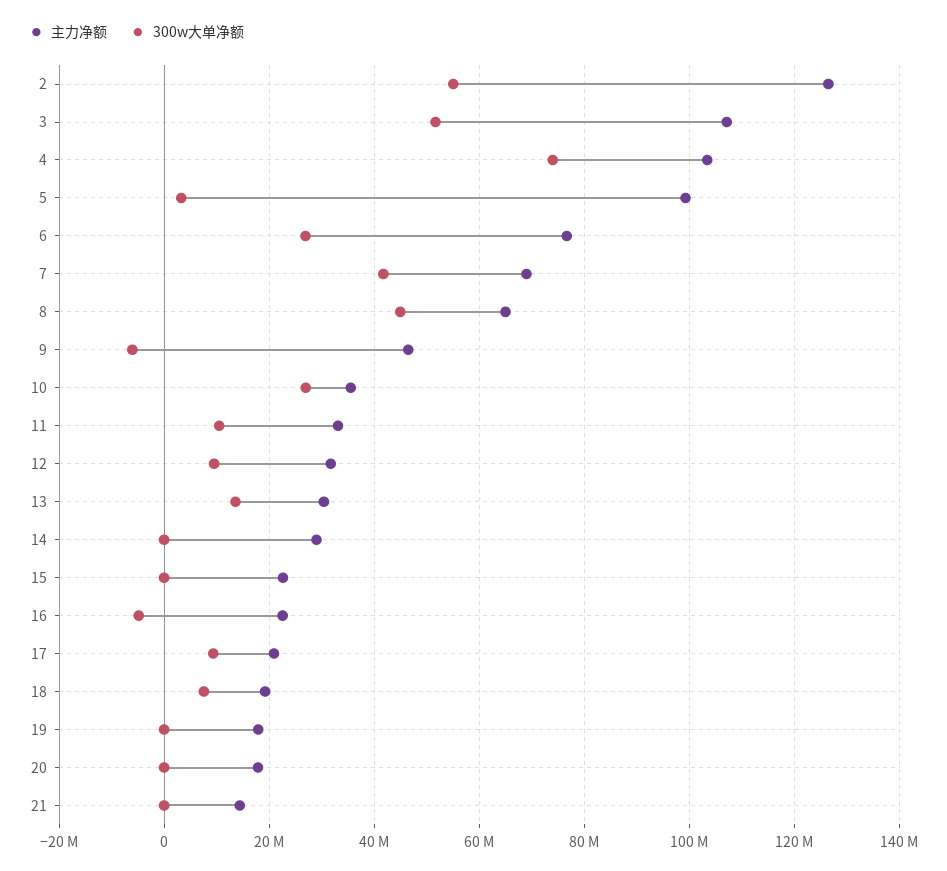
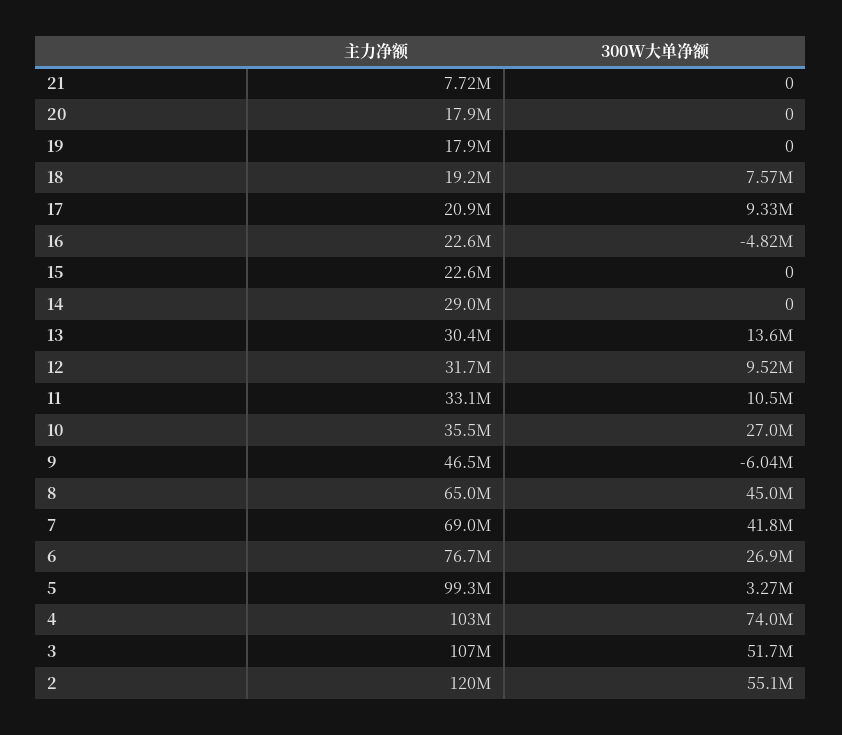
  {
    "主力净额": {
-     "2": 126000000,
+     "2": 120000000,
      "3": 107000000,
      "4": 103000000,
      "5": 99300000,
      "6": 76700000,
      "7": 69000000,
      "8": 65000000,
      "9": 46500000,
      "10": 35500000,
      "11": 33100000,
      "12": 31700000,
      "13": 30400000,
      "14": 29000000,
      "15": 22600000,
      "16": 22600000,
      "17": 20900000,
      "18": 19200000,
      "19": 17900000,
      "20": 17900000,
-     "21": 14000000
+     "21": 7720000
    },
    "300w大单净额": {
      "2": 55100000,
      "3": 51700000,
      "4": 74000000,
      "5": 3270000,
      "6": 26900000,
      "7": 41800000,
      "8": 45000000,
      "9": -6040000,
      "10": 27000000,
      "11": 10500000,
      "12": 9520000,
      "13": 13600000,
      "14": 0,
      "15": 0,
      "16": -4820000,
      "17": 9330000,
      "18": 7570000,
      "19": 0,
      "20": 0,
      "21": 0
    }
  }

